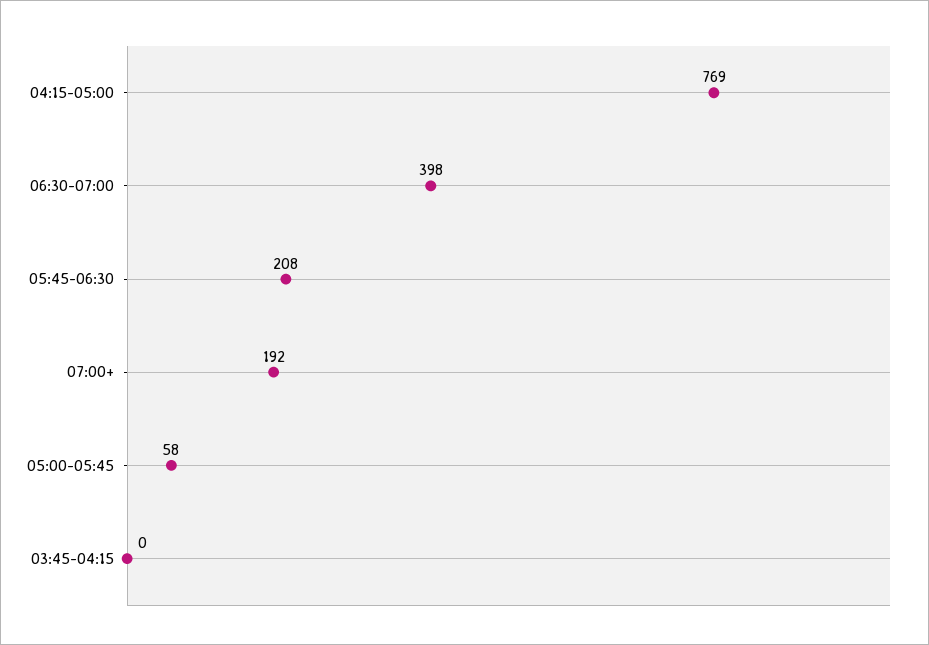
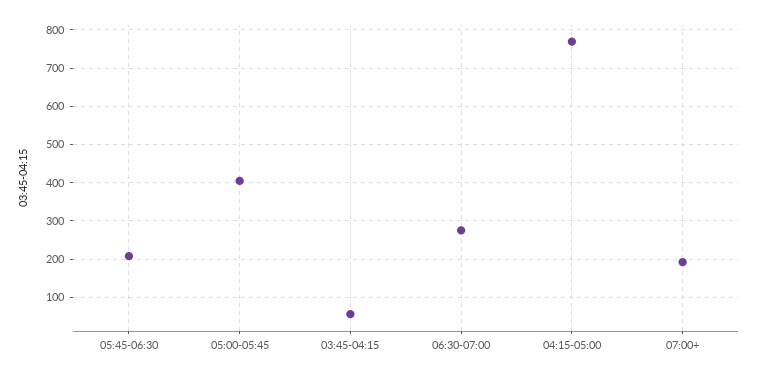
  {
    "04:15-05:00": 769,
-   "06:30-07:00": 398,
+   "06:30-07:00": 280,
    "05:45-06:30": 208,
    "07:00+": 192,
-   "05:00-05:45": 58,
+   "05:00-05:45": 400,
-   "03:45-04:15": 0
+   "03:45-04:15": 60
  }

